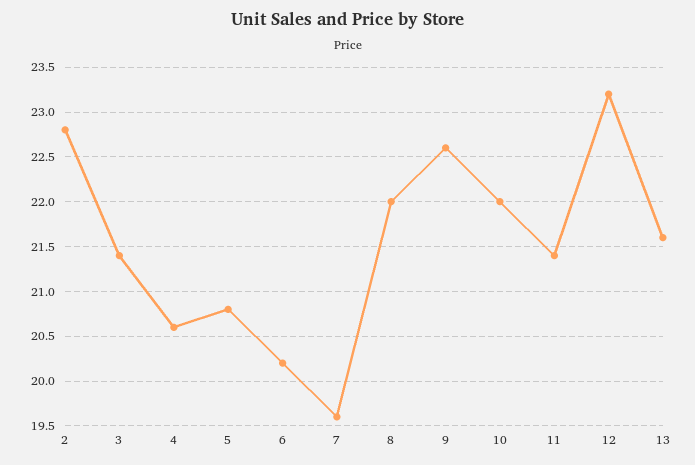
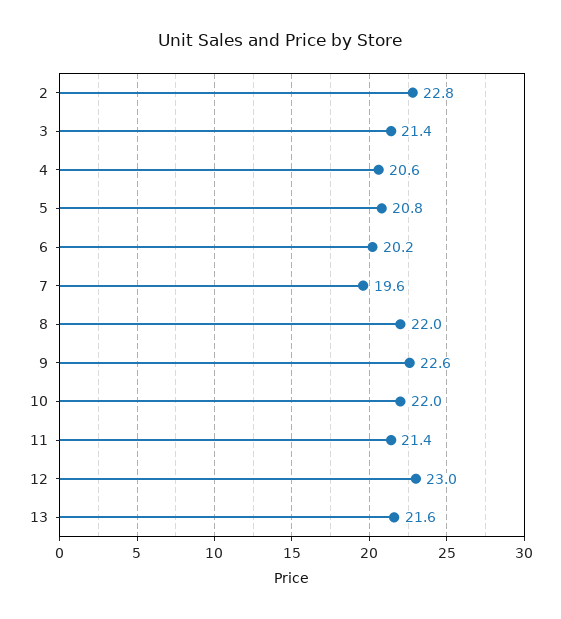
  {
    "2": 22.8,
    "3": 21.4,
    "4": 20.6,
    "5": 20.8,
    "6": 20.2,
    "7": 19.6,
    "8": 22,
    "9": 22.6,
    "10": 22,
    "11": 21.4,
-   "12": 23.2,
+   "12": 23,
    "13": 21.6
  }

